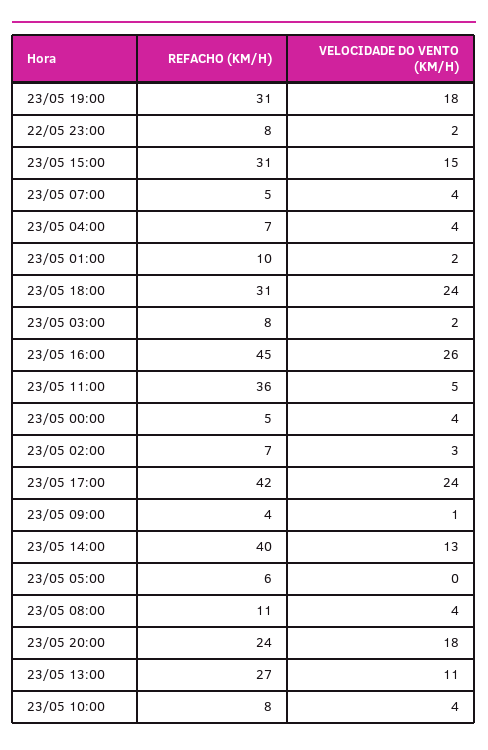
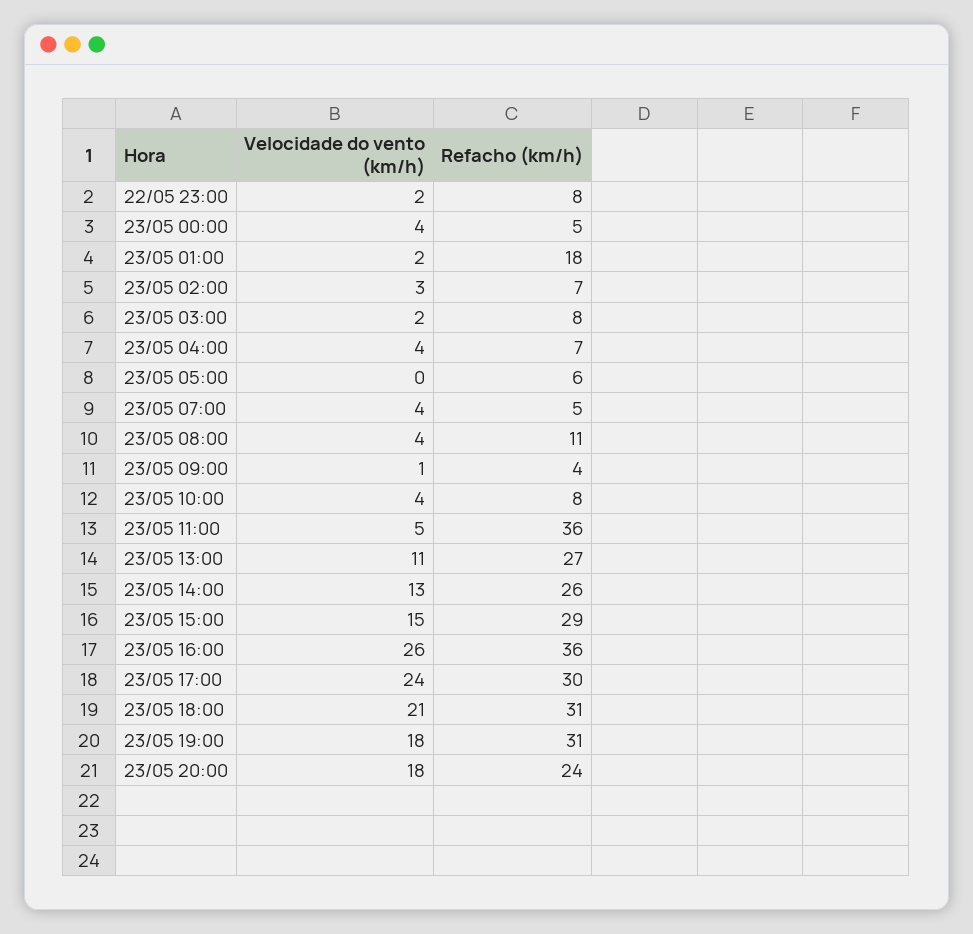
  {
    "REFACHO (KM/H)": {
      "23/05 19:00": 31,
      "22/05 23:00": 8,
-     "23/05 15:00": 31,
+     "23/05 15:00": 29,
      "23/05 07:00": 5,
      "23/05 04:00": 7,
-     "23/05 01:00": 10,
+     "23/05 01:00": 18,
      "23/05 18:00": 31,
      "23/05 03:00": 8,
-     "23/05 16:00": 45,
+     "23/05 16:00": 36,
      "23/05 11:00": 36,
      "23/05 00:00": 5,
      "23/05 02:00": 7,
-     "23/05 17:00": 42,
+     "23/05 17:00": 30,
      "23/05 09:00": 4,
-     "23/05 14:00": 40,
+     "23/05 14:00": 26,
      "23/05 05:00": 6,
      "23/05 08:00": 11,
      "23/05 20:00": 24,
      "23/05 13:00": 27,
      "23/05 10:00": 8
    },
    "VELOCIDADE DO VENTO (KM/H)": {
      "23/05 19:00": 18,
      "22/05 23:00": 2,
      "23/05 15:00": 15,
      "23/05 07:00": 4,
      "23/05 04:00": 4,
      "23/05 01:00": 2,
-     "23/05 18:00": 24,
+     "23/05 18:00": 21,
      "23/05 03:00": 2,
      "23/05 16:00": 26,
      "23/05 11:00": 5,
      "23/05 00:00": 4,
      "23/05 02:00": 3,
      "23/05 17:00": 24,
      "23/05 09:00": 1,
      "23/05 14:00": 13,
      "23/05 05:00": 0,
      "23/05 08:00": 4,
      "23/05 20:00": 18,
      "23/05 13:00": 11,
      "23/05 10:00": 4
    }
  }

